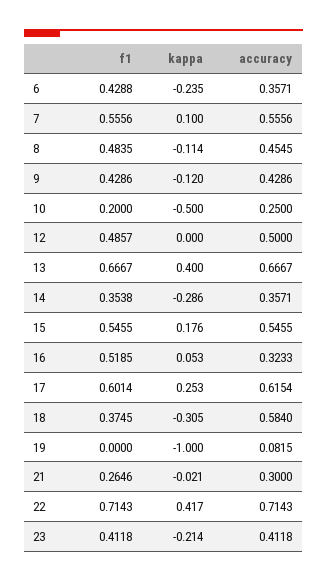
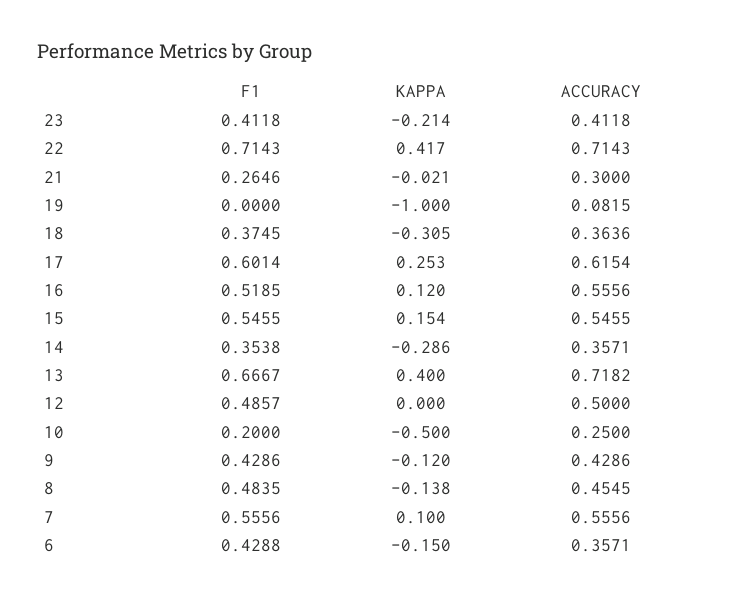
  {
    "f1": {
      "6": 0.4288,
      "7": 0.5556,
      "8": 0.4835,
      "9": 0.4286,
      "10": 0.2,
      "12": 0.4857,
      "13": 0.6667,
      "14": 0.3538,
      "15": 0.5455,
      "16": 0.5185,
      "17": 0.6014,
      "18": 0.3745,
      "19": 0,
      "21": 0.2646,
      "22": 0.7143,
      "23": 0.4118
    },
    "kappa": {
-     "6": -0.235,
+     "6": -0.15,
      "7": 0.1,
-     "8": -0.114,
+     "8": -0.138,
      "9": -0.12,
      "10": -0.5,
      "12": 0,
      "13": 0.4,
      "14": -0.286,
-     "15": 0.176,
+     "15": 0.154,
-     "16": 0.053,
+     "16": 0.12,
      "17": 0.253,
      "18": -0.305,
      "19": -1,
      "21": -0.021,
      "22": 0.417,
      "23": -0.214
    },
    "accuracy": {
      "6": 0.3571,
      "7": 0.5556,
      "8": 0.4545,
      "9": 0.4286,
      "10": 0.25,
      "12": 0.5,
-     "13": 0.6667,
+     "13": 0.7182,
      "14": 0.3571,
      "15": 0.5455,
-     "16": 0.3233,
+     "16": 0.5556,
      "17": 0.6154,
-     "18": 0.584,
+     "18": 0.3636,
      "19": 0.0815,
      "21": 0.3,
      "22": 0.7143,
      "23": 0.4118
    }
  }

